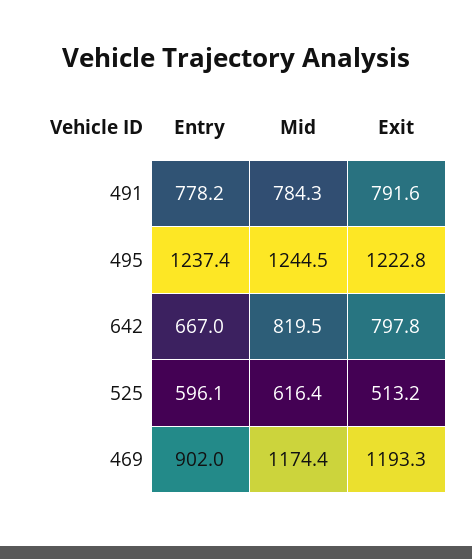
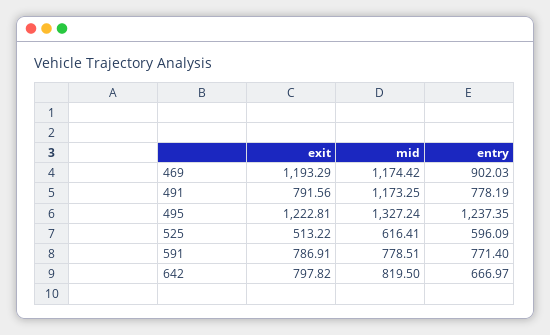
  {
    "Entry": {
      "491": 778.19,
      "495": 1237.35,
      "642": 666.97,
      "525": 596.09,
-     "469": 902.03
+     "469": 902.03,
+     "591": 771.4
    },
    "Mid": {
-     "491": 784.3,
+     "491": 1173.25,
-     "495": 1244.5,
+     "495": 1327.24,
      "642": 819.5,
      "525": 616.41,
-     "469": 1174.42
+     "469": 1174.42,
+     "591": 778.51
    },
    "Exit": {
      "491": 791.56,
      "495": 1222.81,
      "642": 797.82,
      "525": 513.22,
-     "469": 1193.29
+     "469": 1193.29,
+     "591": 786.91
    }
  }

